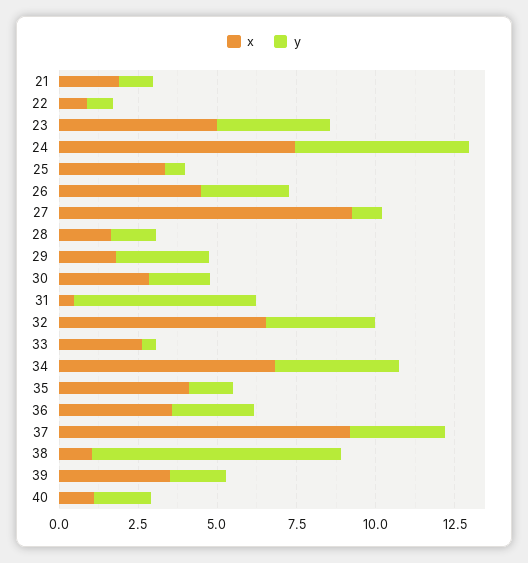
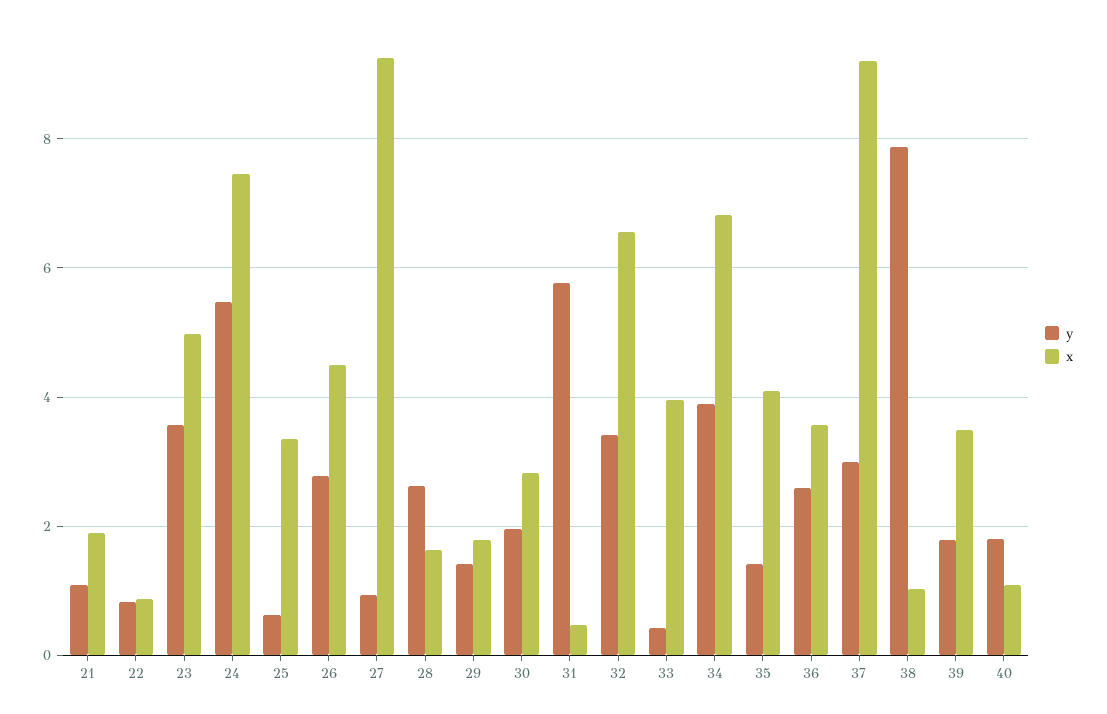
  {
    "x": {
      "21": 1.8,
      "22": 0.8,
      "23": 5,
      "24": 7.4,
      "25": 3.4,
      "26": 4.4,
      "27": 9.2,
      "28": 1.6,
      "29": 1.8,
      "30": 2.8,
      "31": 0.4,
      "32": 6.6,
-     "33": 2.5,
+     "33": 4,
      "34": 6.8,
      "35": 4,
      "36": 3.6,
      "37": 9.2,
      "38": 1,
      "39": 3.4,
      "40": 1
    },
    "y": {
      "21": 1,
      "22": 0.8,
      "23": 3.6,
      "24": 5.4,
      "25": 0.6,
      "26": 2.8,
      "27": 1,
-     "28": 1.5,
+     "28": 2.6,
-     "29": 3,
+     "29": 1.4,
      "30": 2,
      "31": 5.8,
      "32": 3.4,
      "33": 0.4,
      "34": 4,
      "35": 1.4,
      "36": 2.6,
      "37": 3,
      "38": 7.8,
      "39": 1.8,
      "40": 1.8
    }
  }

